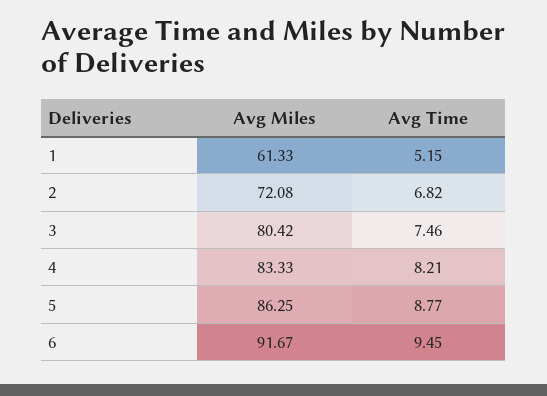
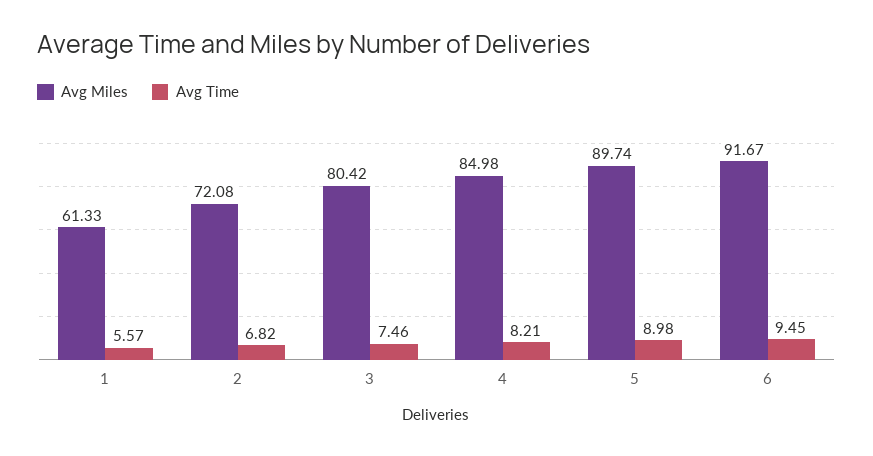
  {
    "Avg Miles": {
      "1": 61.33,
      "2": 72.08,
      "3": 80.42,
-     "4": 83.33,
+     "4": 84.98,
-     "5": 86.25,
+     "5": 89.74,
      "6": 91.67
    },
    "Avg Time": {
-     "1": 5.15,
+     "1": 5.57,
      "2": 6.82,
      "3": 7.46,
      "4": 8.21,
-     "5": 8.77,
+     "5": 8.98,
      "6": 9.45
    }
  }

